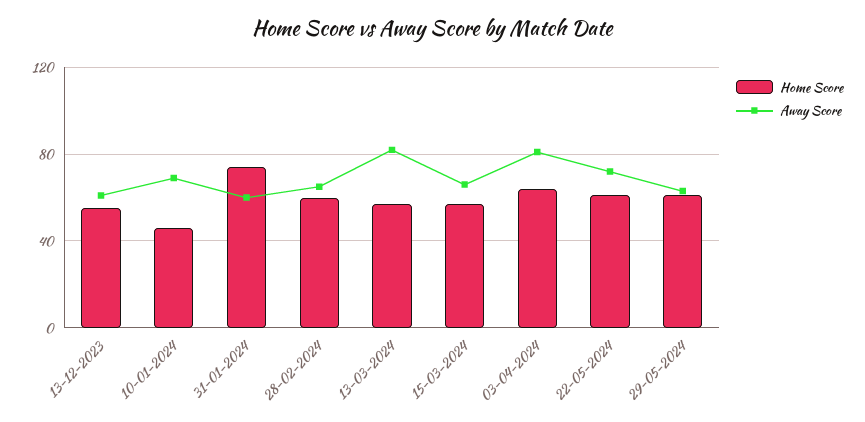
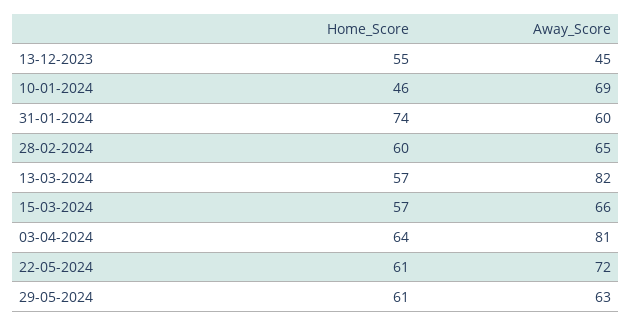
  {
    "Home Score": {
      "13-12-2023": 55,
      "10-01-2024": 46,
      "31-01-2024": 74,
      "28-02-2024": 60,
      "13-03-2024": 57,
      "15-03-2024": 57,
      "03-04-2024": 64,
      "22-05-2024": 61,
      "29-05-2024": 61
    },
    "Away Score": {
-     "13-12-2023": 60,
+     "13-12-2023": 45,
      "10-01-2024": 69,
      "31-01-2024": 60,
      "28-02-2024": 65,
      "13-03-2024": 82,
      "15-03-2024": 66,
      "03-04-2024": 81,
      "22-05-2024": 72,
      "29-05-2024": 63
    }
  }

